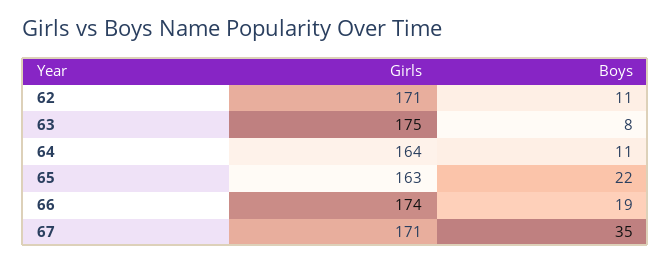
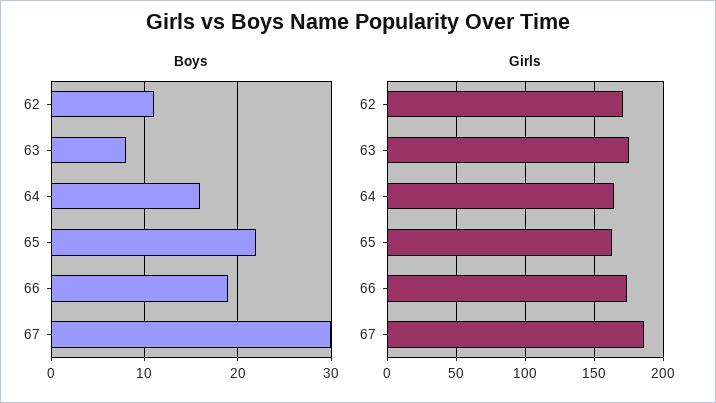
  {
    "Girls": {
      "62": 171,
      "63": 175,
      "64": 164,
      "65": 163,
      "66": 174,
-     "67": 171
+     "67": 185
    },
    "Boys": {
      "62": 11,
      "63": 8,
-     "64": 11,
+     "64": 16,
      "65": 22,
      "66": 19,
-     "67": 35
+     "67": 30
    }
  }

